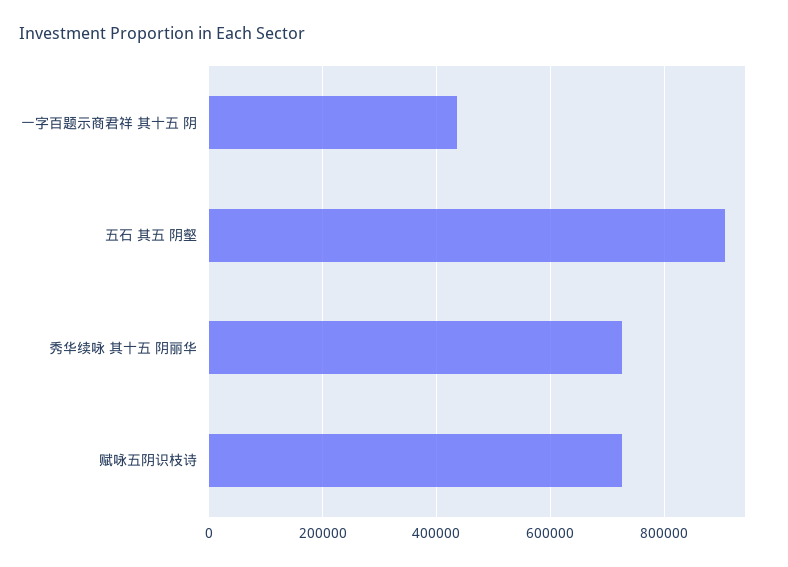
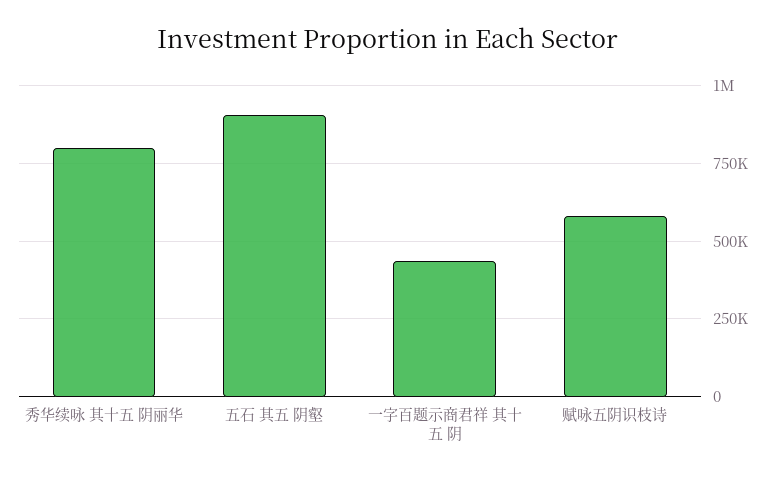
  {
    "一字百题示商君祥 其十五 阴": 440000,
    "五石 其五 阴壑": 900000,
-   "秀华续咏 其十五 阴丽华": 720000,
+   "秀华续咏 其十五 阴丽华": 800000,
-   "赋咏五阴识枝诗": 720000
+   "赋咏五阴识枝诗": 575000
  }

